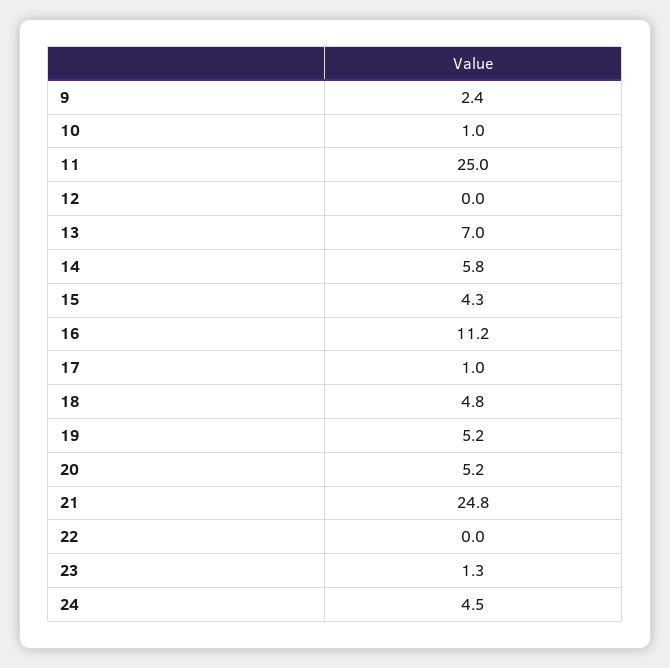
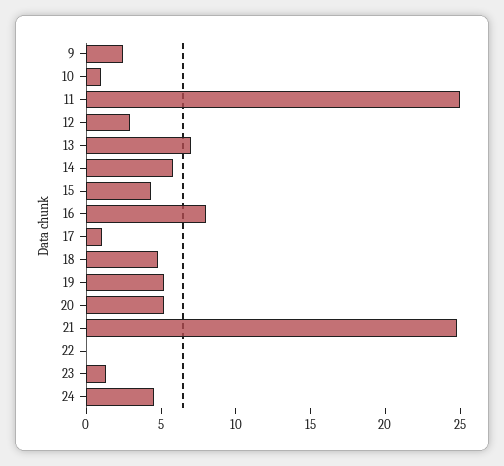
  {
    "9": 2.4,
    "10": 1,
    "11": 25,
-   "12": 0,
+   "12": 3,
    "13": 7,
    "14": 5.8,
    "15": 4.3,
-   "16": 11.2,
+   "16": 8,
    "17": 1,
    "18": 4.8,
    "19": 5.2,
    "20": 5.2,
    "21": 24.8,
    "22": 0,
    "23": 1.3,
    "24": 4.5
  }

